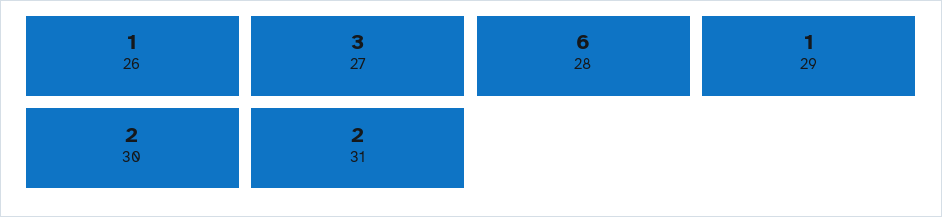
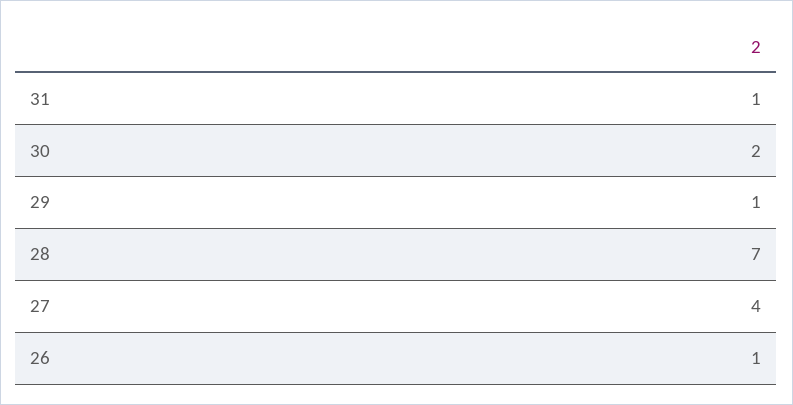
  {
    "26": 1,
-   "27": 3,
+   "27": 4,
-   "28": 6,
+   "28": 7,
    "29": 1,
    "30": 2,
-   "31": 2
+   "31": 1
  }

